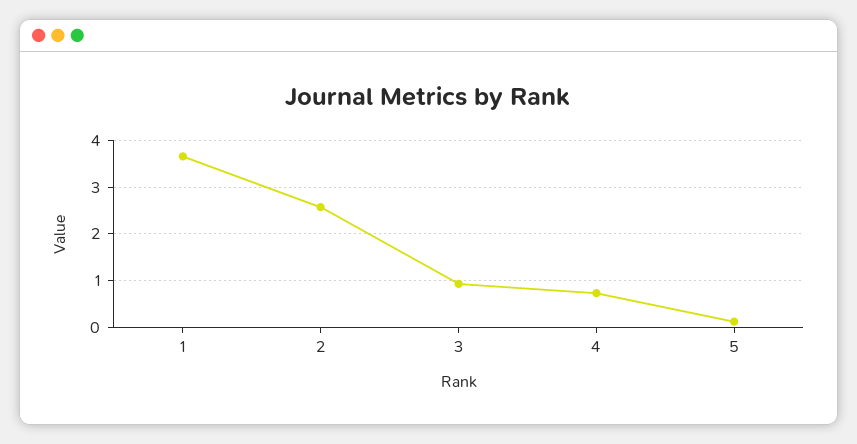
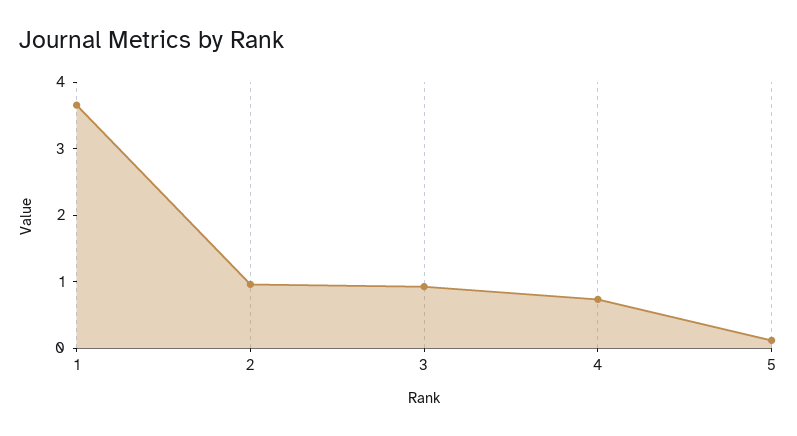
  {
    "1": 3.6,
-   "2": 2.6,
+   "2": 1,
    "3": 1,
    "4": 0.8,
    "5": 0.2
  }

